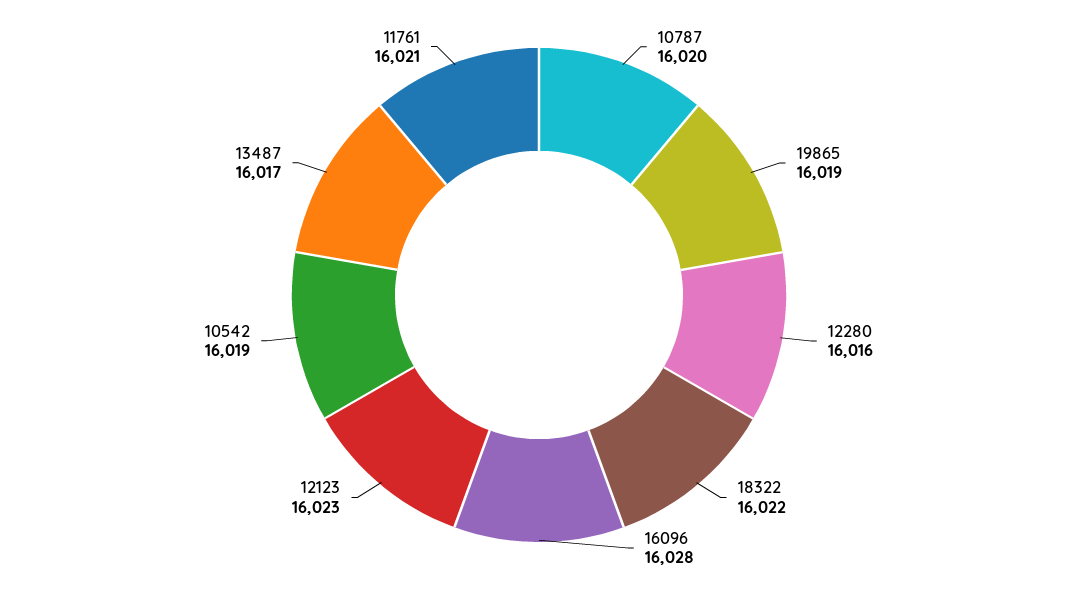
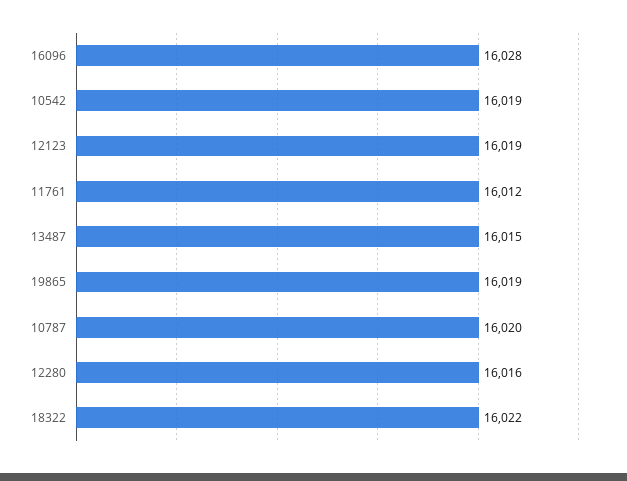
  {
    "10787": 16020,
    "19865": 16019,
    "12280": 16016,
    "18322": 16022,
    "16096": 16028,
-   "12123": 16023,
+   "12123": 16019,
    "10542": 16019,
-   "13487": 16017,
+   "13487": 16015,
-   "11761": 16021
+   "11761": 16012
  }

